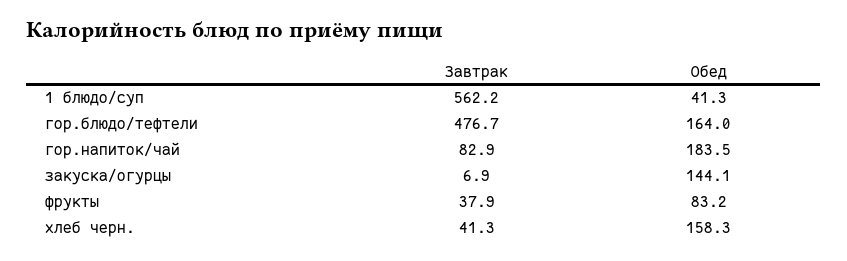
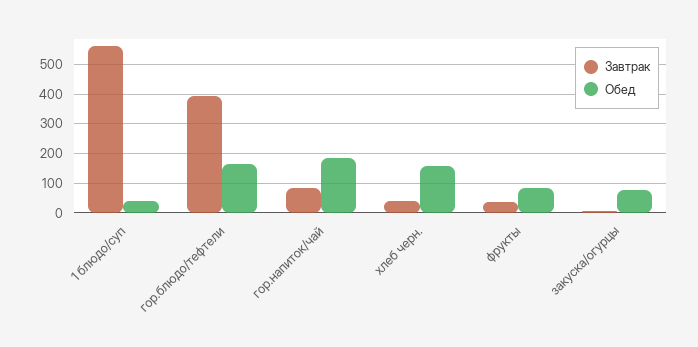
  {
    "Завтрак": {
      "1 блюдо/суп": 562.2,
-     "гор.блюдо/тефтели": 476.7,
+     "гор.блюдо/тефтели": 400,
      "гор.напиток/чай": 82.9,
      "закуска/огурцы": 6.9,
      "фрукты": 37.9,
      "хлеб черн.": 41.3
    },
    "Обед": {
      "1 блюдо/суп": 41.3,
      "гор.блюдо/тефтели": 164,
      "гор.напиток/чай": 183.5,
-     "закуска/огурцы": 144.1,
+     "закуска/огурцы": 75,
      "фрукты": 83.2,
      "хлеб черн.": 158.3
    }
  }

